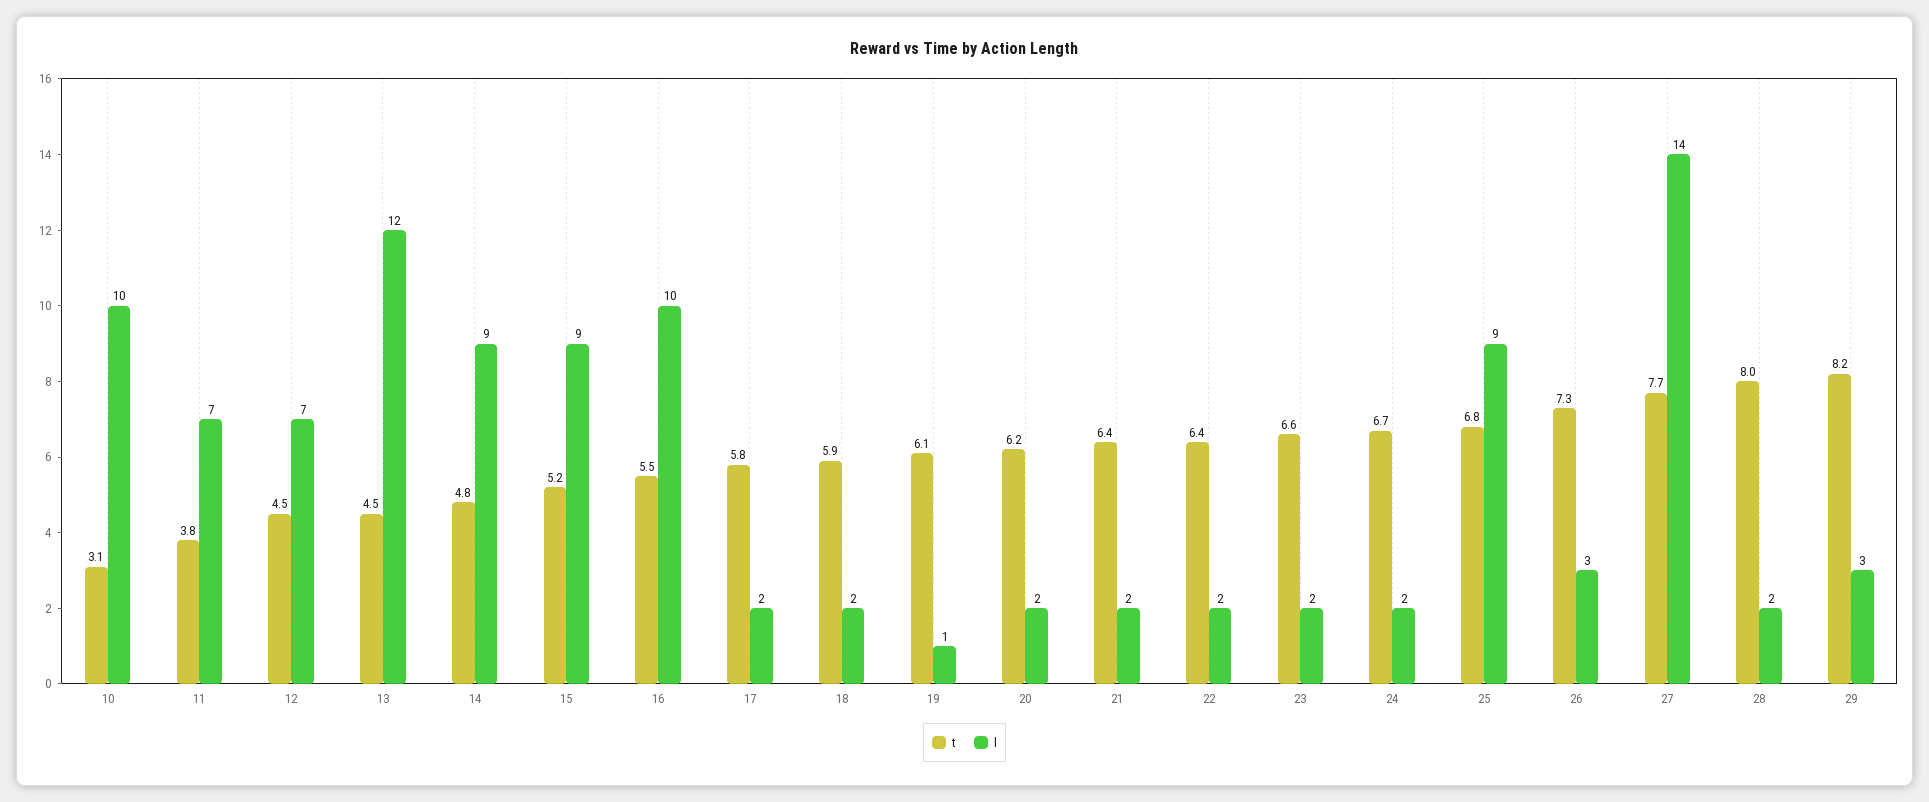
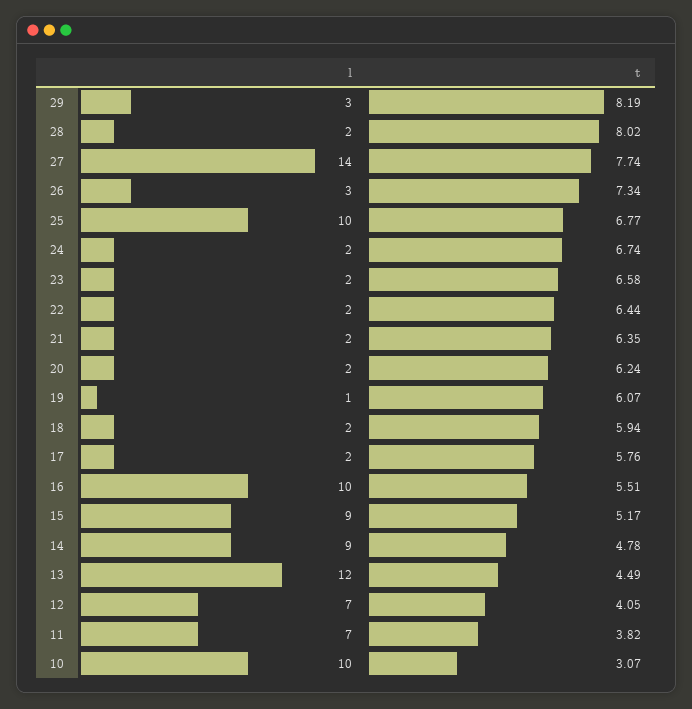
  {
    "t": {
      "10": 3.07,
      "11": 3.82,
-     "12": 4.5,
+     "12": 4.05,
      "13": 4.49,
      "14": 4.78,
      "15": 5.17,
      "16": 5.51,
      "17": 5.76,
      "18": 5.94,
      "19": 6.07,
      "20": 6.24,
      "21": 6.35,
      "22": 6.44,
      "23": 6.58,
      "24": 6.74,
      "25": 6.77,
      "26": 7.34,
      "27": 7.74,
      "28": 8.02,
      "29": 8.19
    },
    "l": {
      "10": 10,
      "11": 7,
      "12": 7,
      "13": 12,
      "14": 9,
      "15": 9,
      "16": 10,
      "17": 2,
      "18": 2,
      "19": 1,
      "20": 2,
      "21": 2,
      "22": 2,
      "23": 2,
      "24": 2,
-     "25": 9,
+     "25": 10,
      "26": 3,
      "27": 14,
      "28": 2,
      "29": 3
    }
  }

